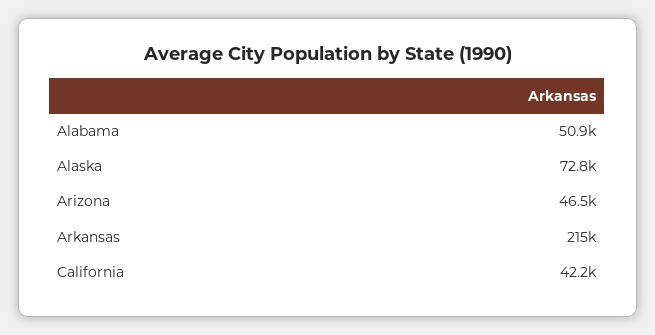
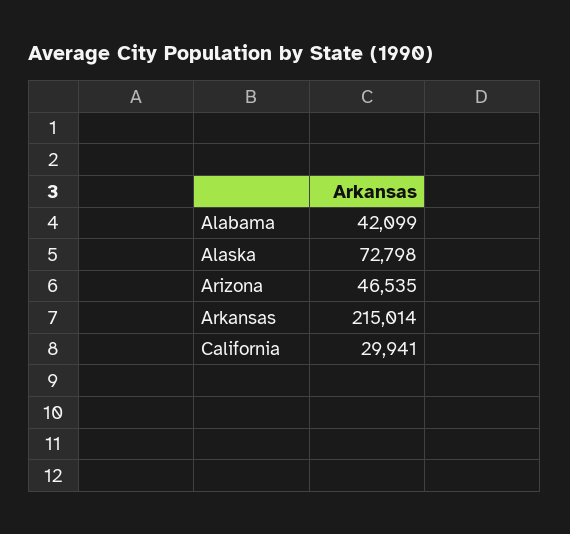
  {
-   "Alabama": 50900,
+   "Alabama": 42099,
    "Alaska": 72798,
    "Arizona": 46535,
    "Arkansas": 215014,
-   "California": 42200
+   "California": 29941
  }

